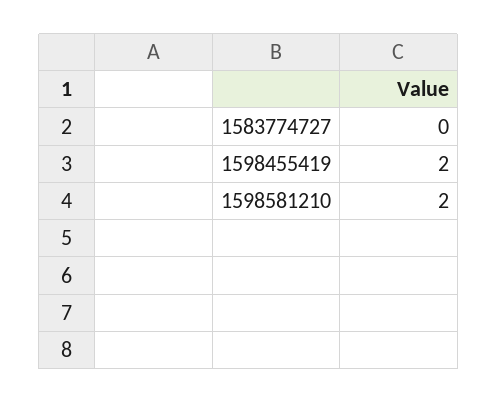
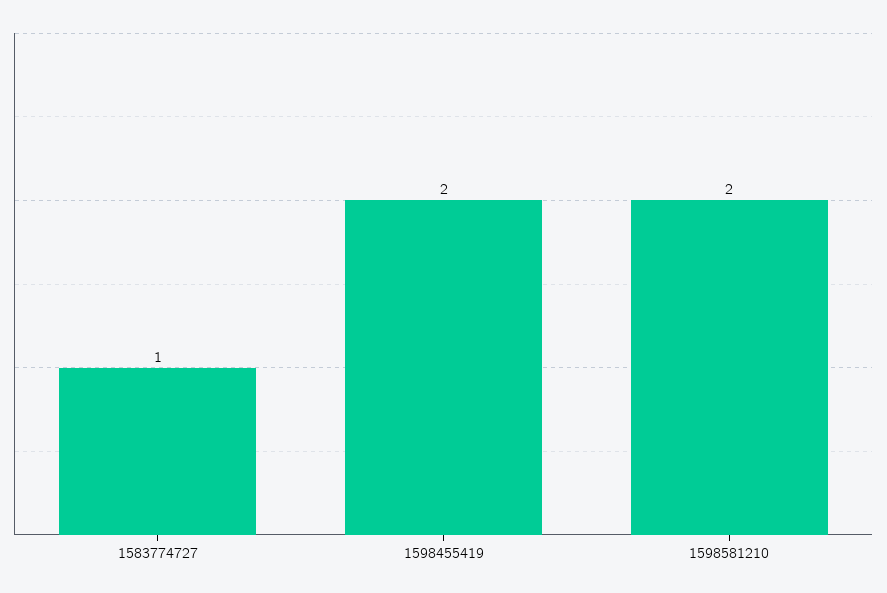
  {
-   "1583774727": 0,
+   "1583774727": 1,
    "1598455419": 2,
    "1598581210": 2
  }

